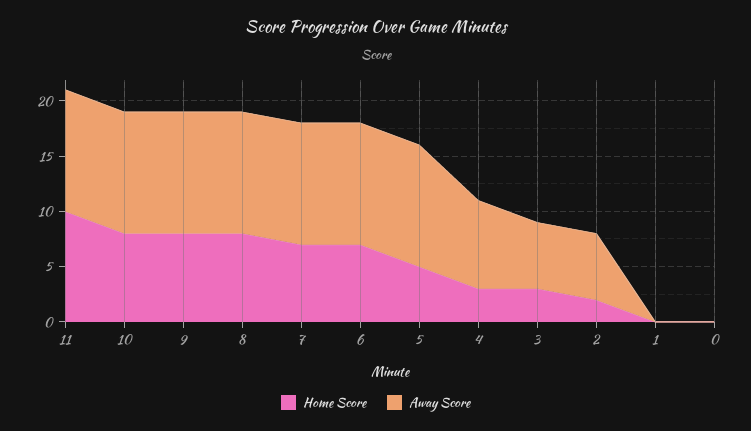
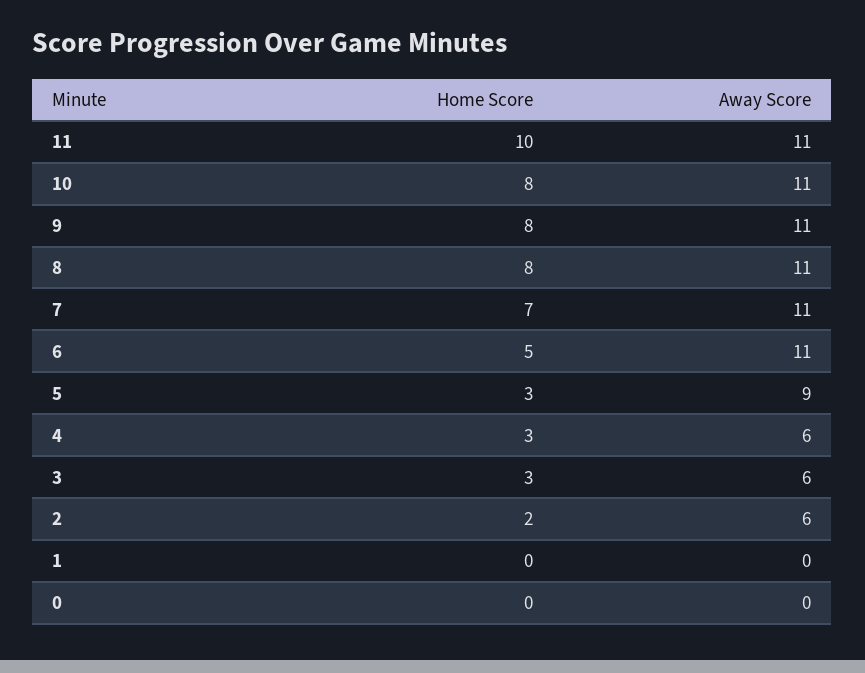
  {
    "Home Score": {
      "11": 10,
      "10": 8,
      "9": 8,
      "8": 8,
      "7": 7,
-     "6": 7,
+     "6": 5,
-     "5": 5,
+     "5": 3,
      "4": 3,
      "3": 3,
      "2": 2,
      "1": 0,
      "0": 0
    },
    "Away Score": {
      "11": 11,
      "10": 11,
      "9": 11,
      "8": 11,
      "7": 11,
      "6": 11,
-     "5": 11,
+     "5": 9,
-     "4": 8,
+     "4": 6,
      "3": 6,
      "2": 6,
      "1": 0,
      "0": 0
    }
  }

